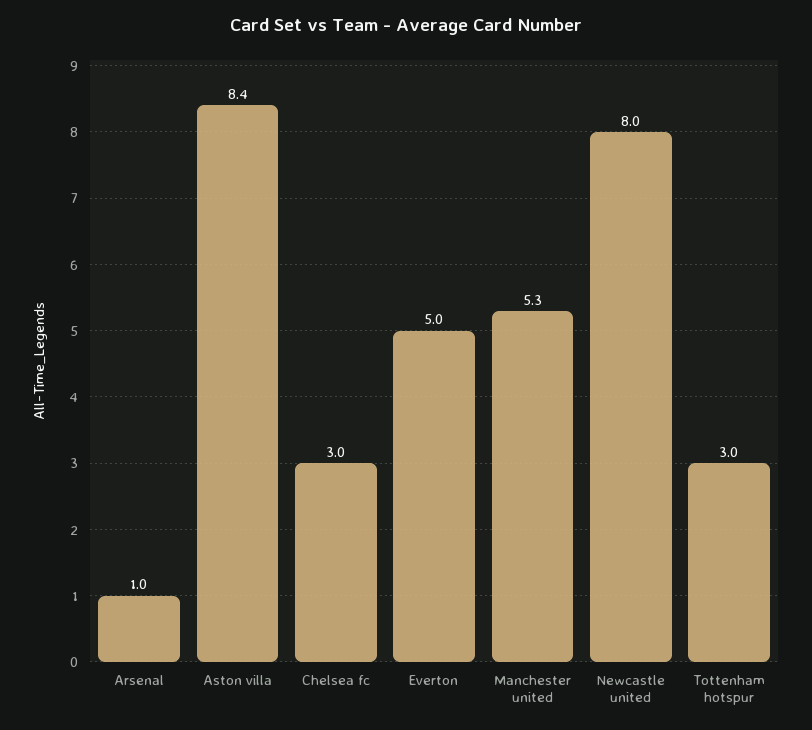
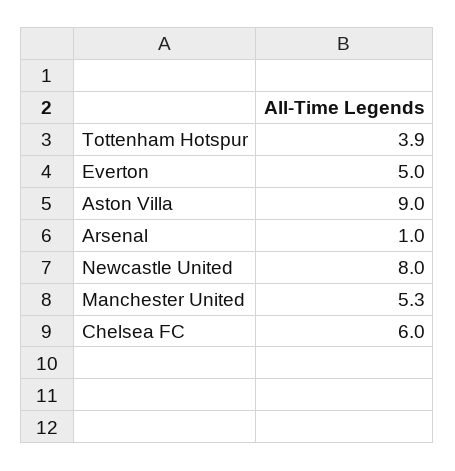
  {
    "Arsenal": 1,
-   "Aston villa": 8.4,
+   "Aston villa": 9,
-   "Chelsea fc": 3,
+   "Chelsea fc": 6,
    "Everton": 5,
    "Manchester united": 5.3,
    "Newcastle united": 8,
-   "Tottenham hotspur": 3
+   "Tottenham hotspur": 3.9
  }

